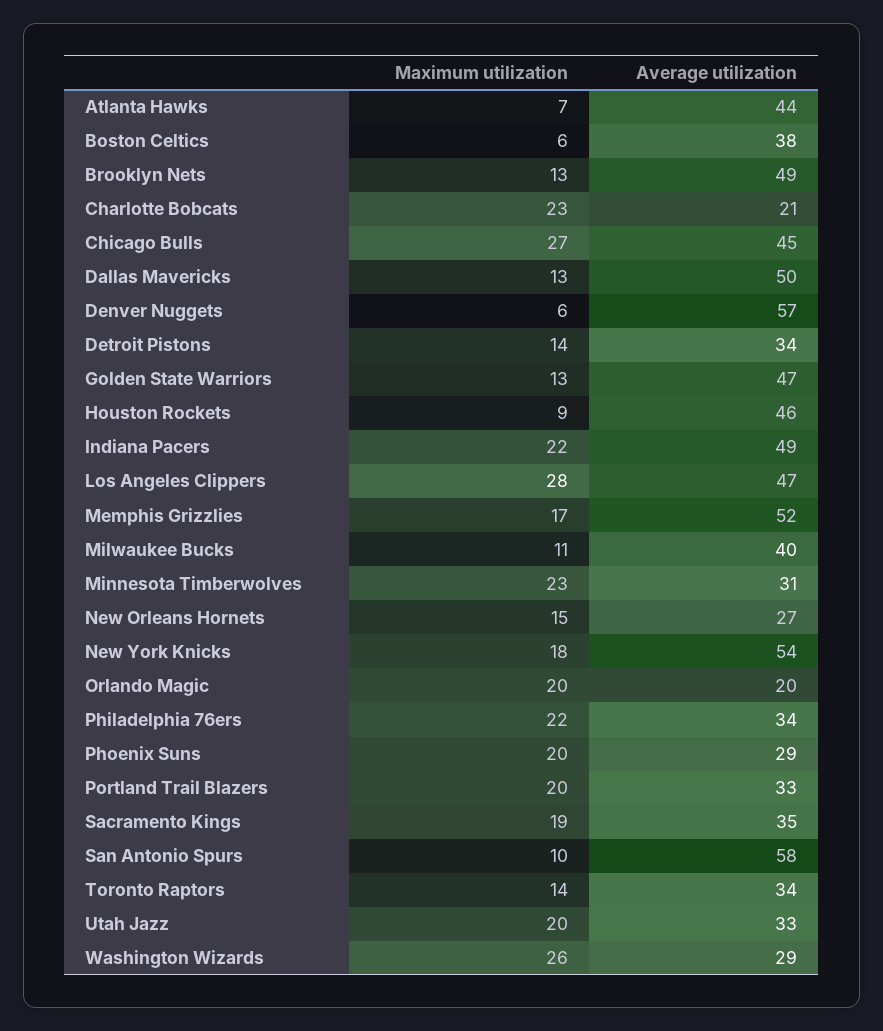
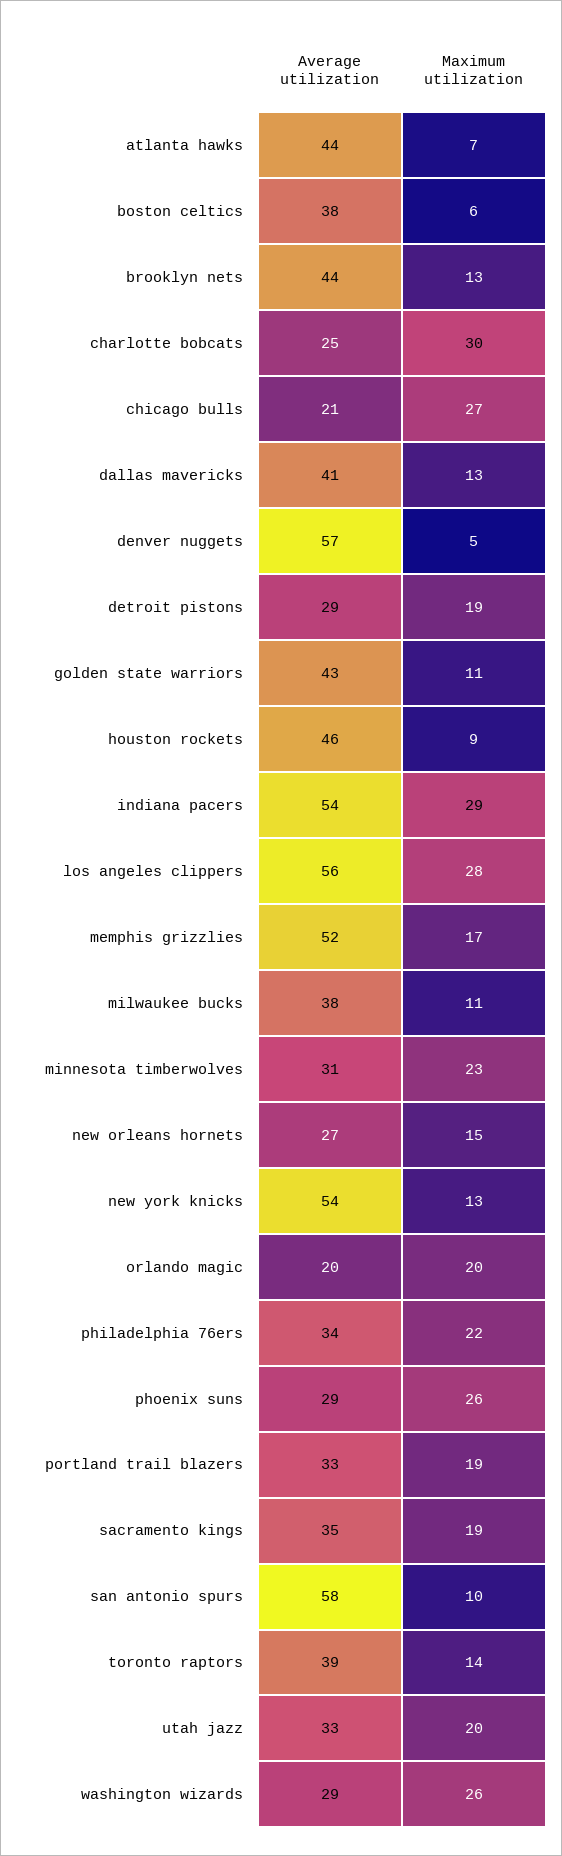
  {
    "Maximum utilization": {
      "Atlanta Hawks": 7,
      "Boston Celtics": 6,
      "Brooklyn Nets": 13,
-     "Charlotte Bobcats": 23,
+     "Charlotte Bobcats": 30,
      "Chicago Bulls": 27,
      "Dallas Mavericks": 13,
-     "Denver Nuggets": 6,
+     "Denver Nuggets": 5,
-     "Detroit Pistons": 14,
+     "Detroit Pistons": 19,
-     "Golden State Warriors": 13,
+     "Golden State Warriors": 11,
      "Houston Rockets": 9,
-     "Indiana Pacers": 22,
+     "Indiana Pacers": 29,
      "Los Angeles Clippers": 28,
      "Memphis Grizzlies": 17,
      "Milwaukee Bucks": 11,
      "Minnesota Timberwolves": 23,
      "New Orleans Hornets": 15,
-     "New York Knicks": 18,
+     "New York Knicks": 13,
      "Orlando Magic": 20,
      "Philadelphia 76ers": 22,
-     "Phoenix Suns": 20,
+     "Phoenix Suns": 26,
-     "Portland Trail Blazers": 20,
+     "Portland Trail Blazers": 19,
      "Sacramento Kings": 19,
      "San Antonio Spurs": 10,
      "Toronto Raptors": 14,
      "Utah Jazz": 20,
      "Washington Wizards": 26
    },
    "Average utilization": {
      "Atlanta Hawks": 44,
      "Boston Celtics": 38,
-     "Brooklyn Nets": 49,
+     "Brooklyn Nets": 44,
-     "Charlotte Bobcats": 21,
+     "Charlotte Bobcats": 25,
-     "Chicago Bulls": 45,
+     "Chicago Bulls": 21,
-     "Dallas Mavericks": 50,
+     "Dallas Mavericks": 41,
      "Denver Nuggets": 57,
-     "Detroit Pistons": 34,
+     "Detroit Pistons": 29,
-     "Golden State Warriors": 47,
+     "Golden State Warriors": 43,
      "Houston Rockets": 46,
-     "Indiana Pacers": 49,
+     "Indiana Pacers": 54,
-     "Los Angeles Clippers": 47,
+     "Los Angeles Clippers": 56,
      "Memphis Grizzlies": 52,
-     "Milwaukee Bucks": 40,
+     "Milwaukee Bucks": 38,
      "Minnesota Timberwolves": 31,
      "New Orleans Hornets": 27,
      "New York Knicks": 54,
      "Orlando Magic": 20,
      "Philadelphia 76ers": 34,
      "Phoenix Suns": 29,
      "Portland Trail Blazers": 33,
      "Sacramento Kings": 35,
      "San Antonio Spurs": 58,
-     "Toronto Raptors": 34,
+     "Toronto Raptors": 39,
      "Utah Jazz": 33,
      "Washington Wizards": 29
    }
  }

